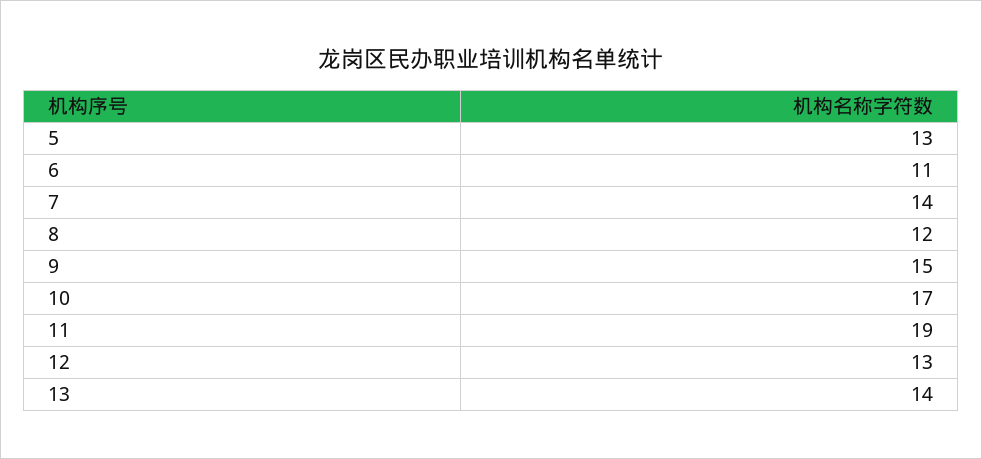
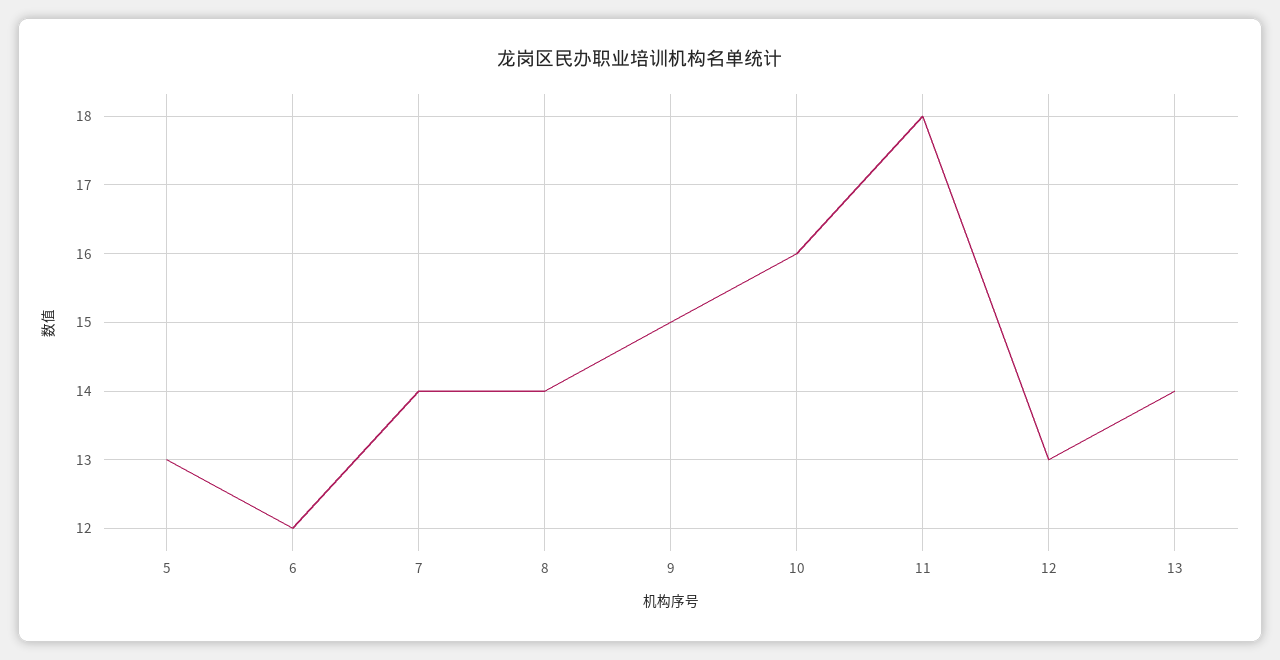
  {
    "5": 13,
-   "6": 11,
+   "6": 12,
    "7": 14,
-   "8": 12,
+   "8": 14,
    "9": 15,
-   "10": 17,
+   "10": 16,
-   "11": 19,
+   "11": 18,
    "12": 13,
    "13": 14
  }

